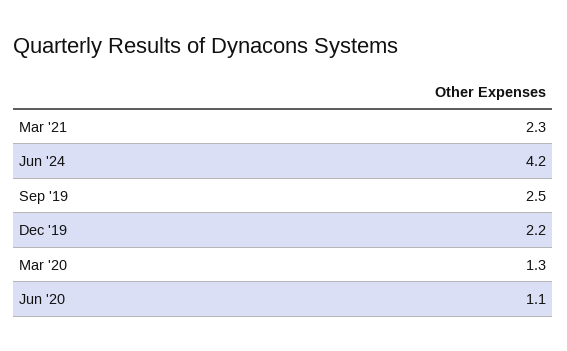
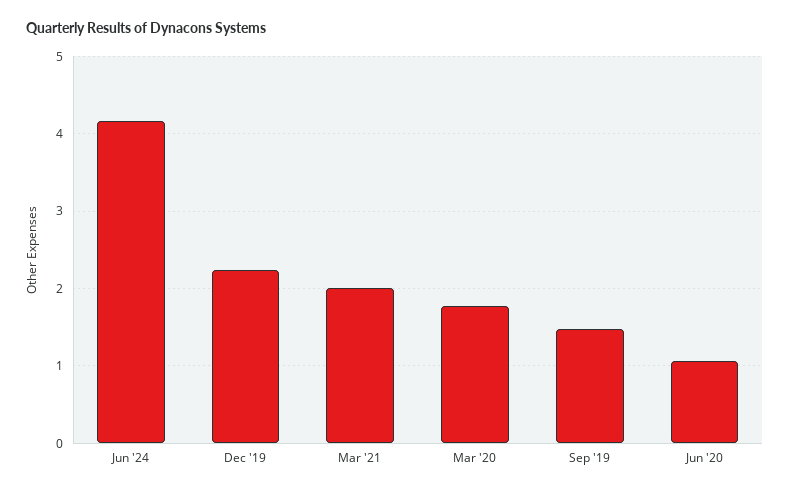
  {
-   "Mar '21": 2.3,
+   "Mar '21": 2,
    "Jun '24": 4.2,
-   "Sep '19": 2.5,
+   "Sep '19": 1.5,
    "Dec '19": 2.2,
-   "Mar '20": 1.3,
+   "Mar '20": 1.8,
    "Jun '20": 1.1
  }

